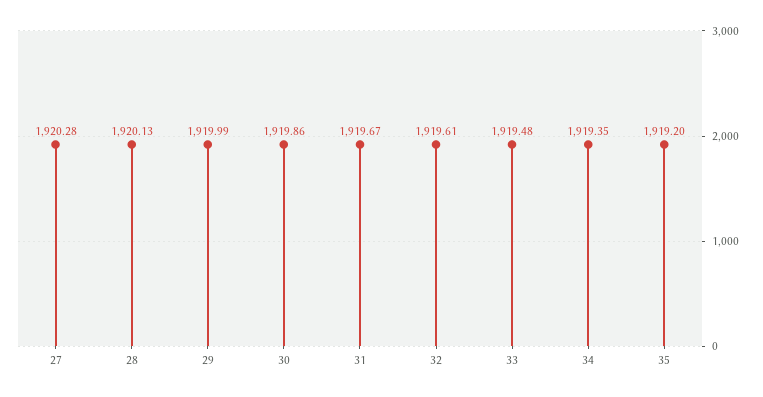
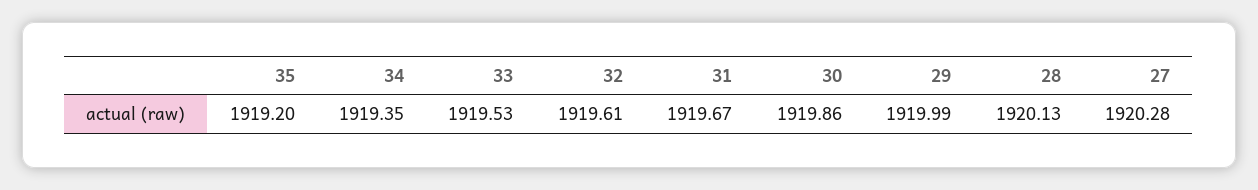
  {
    "27": 1920.28,
    "28": 1920.13,
    "29": 1919.99,
    "30": 1919.86,
    "31": 1919.67,
    "32": 1919.61,
-   "33": 1919.48,
+   "33": 1919.53,
    "34": 1919.35,
    "35": 1919.2
  }

